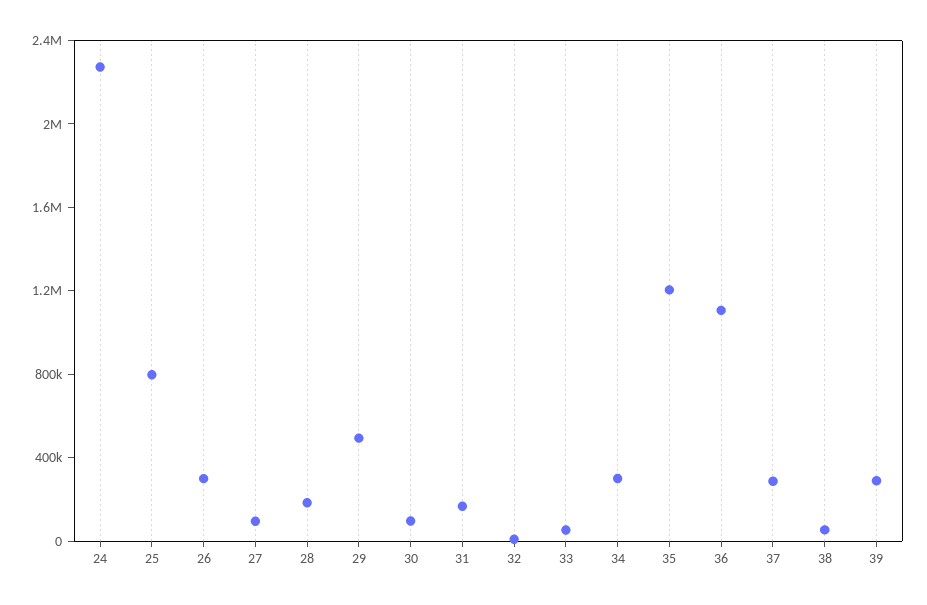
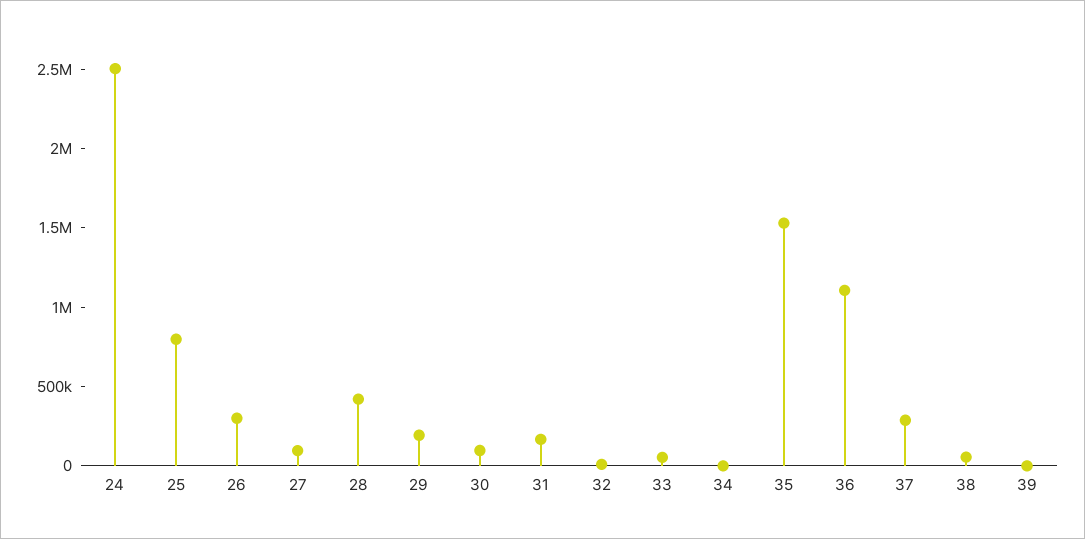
  {
-   "24": 2300000,
+   "24": 2500000,
    "25": 800000,
    "26": 300000,
    "27": 100000,
-   "28": 200000,
+   "28": 400000,
-   "29": 500000,
+   "29": 200000,
    "30": 100000,
    "31": 200000,
    "32": 0,
    "33": 100000,
-   "34": 300000,
+   "34": 0,
-   "35": 1200000,
+   "35": 1500000,
    "36": 1100000,
    "37": 300000,
    "38": 100000,
-   "39": 300000
+   "39": 0
  }

